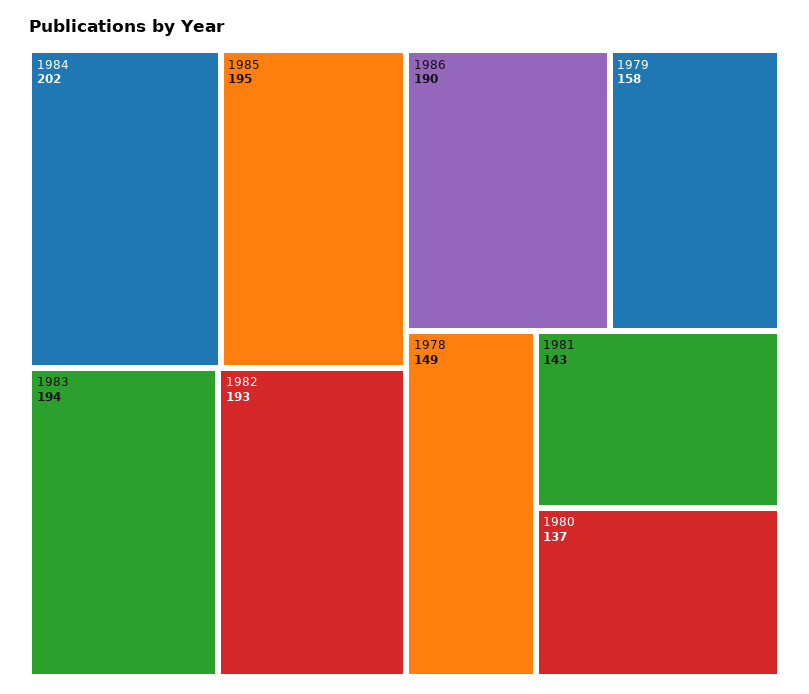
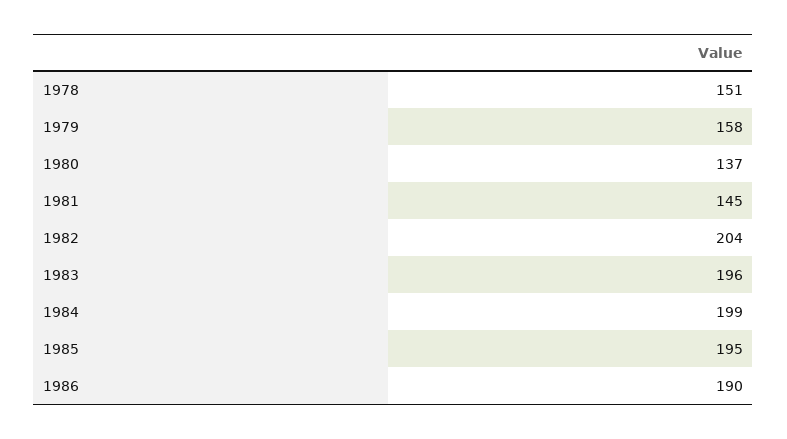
  {
-   "1984": 202,
+   "1984": 199,
    "1985": 195,
-   "1983": 194,
+   "1983": 196,
-   "1982": 193,
+   "1982": 204,
    "1986": 190,
    "1979": 158,
-   "1978": 149,
+   "1978": 151,
-   "1981": 143,
+   "1981": 145,
    "1980": 137
  }

